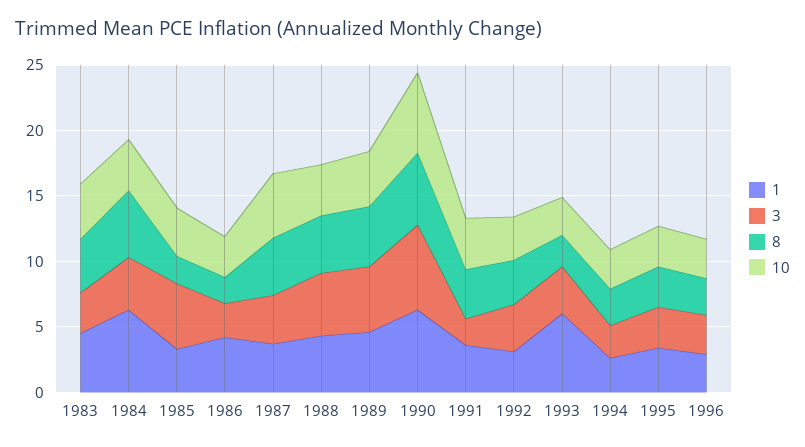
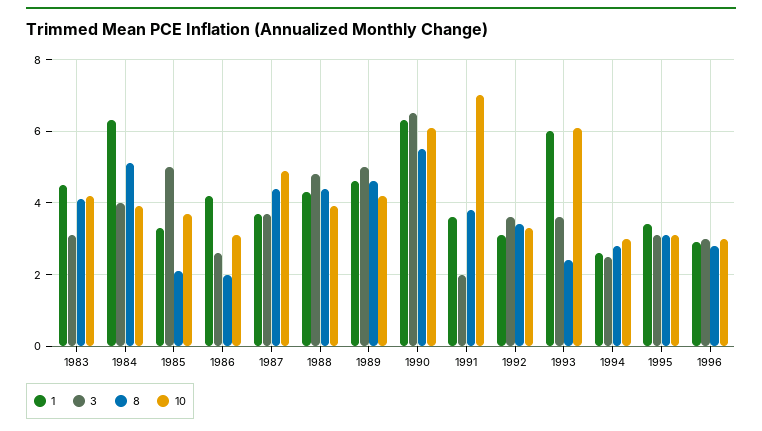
  {
    "1": {
      "1983": 4.5,
      "1984": 6.5,
      "1985": 3.5,
      "1986": 4,
      "1987": 3.5,
      "1988": 4.5,
      "1989": 4.5,
      "1990": 6.5,
      "1991": 3.5,
      "1992": 3,
      "1993": 6,
      "1994": 2.5,
      "1995": 3.5,
      "1996": 3
    },
    "3": {
      "1983": 3,
      "1984": 4,
      "1985": 5,
      "1986": 2.5,
      "1987": 3.5,
      "1988": 5,
      "1989": 5,
      "1990": 6.5,
      "1991": 2,
      "1992": 3.5,
      "1993": 3.5,
      "1994": 2.5,
      "1995": 3,
      "1996": 3
    },
    "8": {
      "1983": 4,
      "1984": 5,
      "1985": 2,
      "1986": 2,
      "1987": 4.5,
      "1988": 4.5,
      "1989": 4.5,
      "1990": 5.5,
      "1991": 4,
      "1992": 3.5,
      "1993": 2.5,
      "1994": 3,
      "1995": 3,
      "1996": 3
    },
    "10": {
      "1983": 4,
      "1984": 4,
      "1985": 3.5,
      "1986": 3,
      "1987": 5,
      "1988": 4,
      "1989": 4,
      "1990": 6,
-     "1991": 4,
+     "1991": 7,
      "1992": 3.5,
-     "1993": 3,
+     "1993": 6,
      "1994": 3,
      "1995": 3,
      "1996": 3
    }
  }

